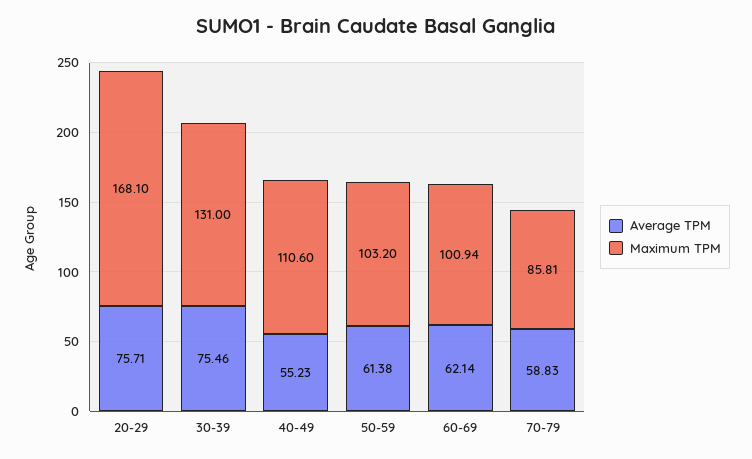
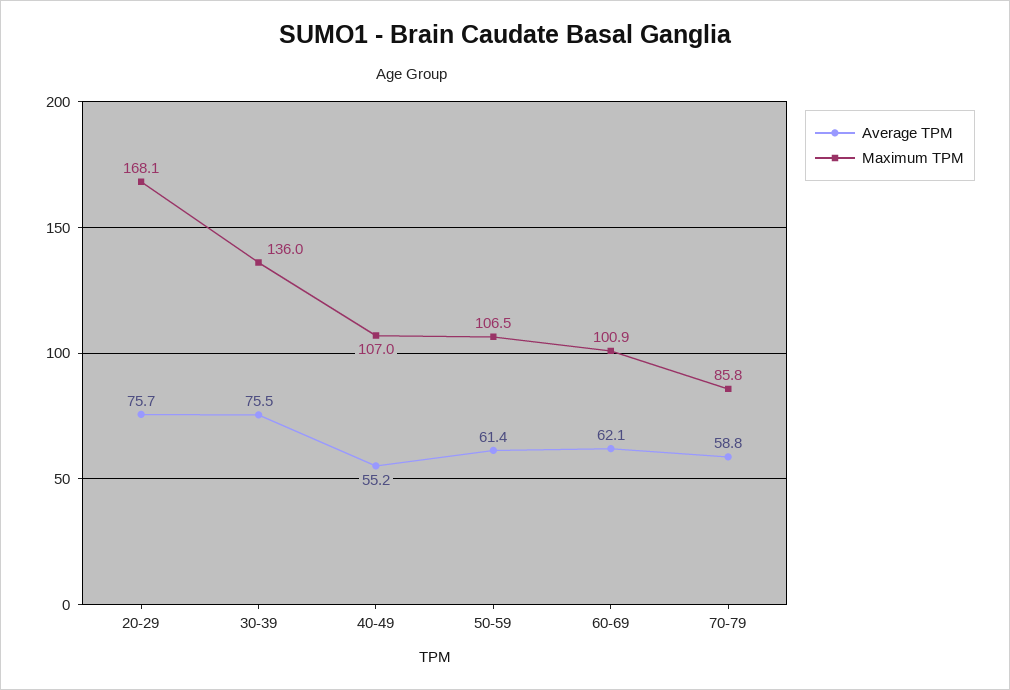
  {
    "Average TPM": {
      "20-29": 75.71,
      "30-39": 75.46,
      "40-49": 55.23,
      "50-59": 61.38,
      "60-69": 62.14,
      "70-79": 58.83
    },
    "Maximum TPM": {
      "20-29": 168.1,
-     "30-39": 131,
+     "30-39": 136,
-     "40-49": 110.6,
+     "40-49": 107,
-     "50-59": 103.2,
+     "50-59": 106.5,
      "60-69": 100.94,
      "70-79": 85.81
    }
  }

